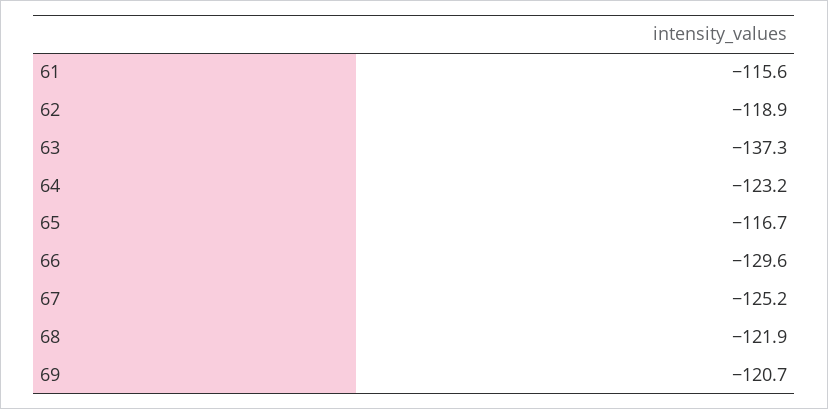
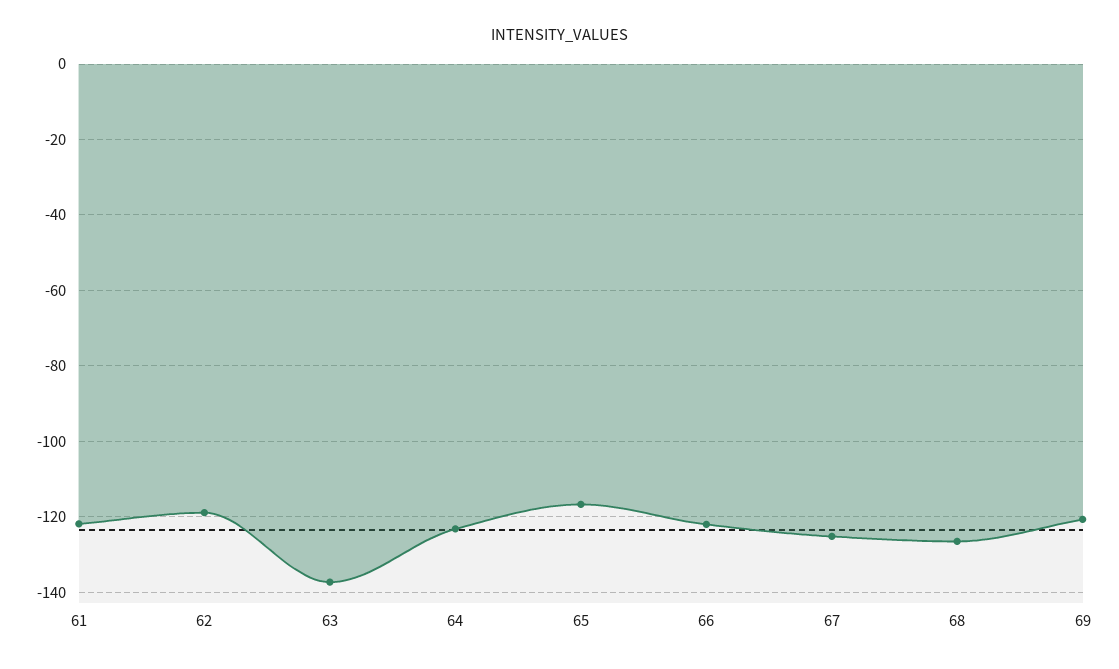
  {
-   "61": -115.6,
+   "61": -122,
    "62": -118.9,
    "63": -137.3,
    "64": -123.2,
    "65": -116.7,
-   "66": -129.6,
+   "66": -122,
    "67": -125.2,
-   "68": -121.9,
+   "68": -126,
    "69": -120.7
  }

